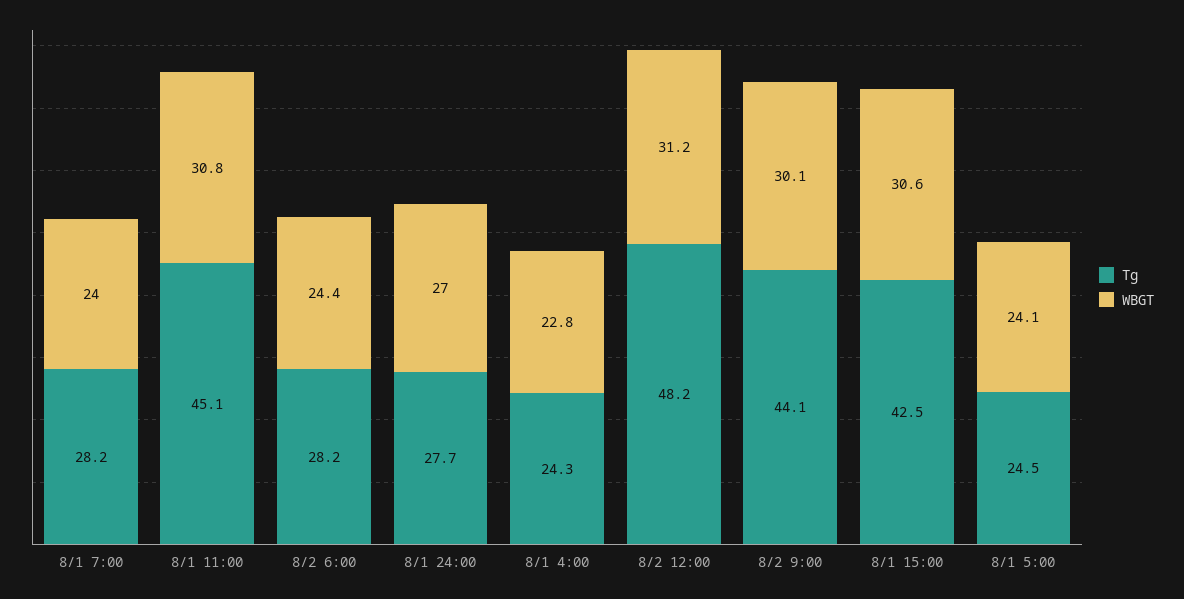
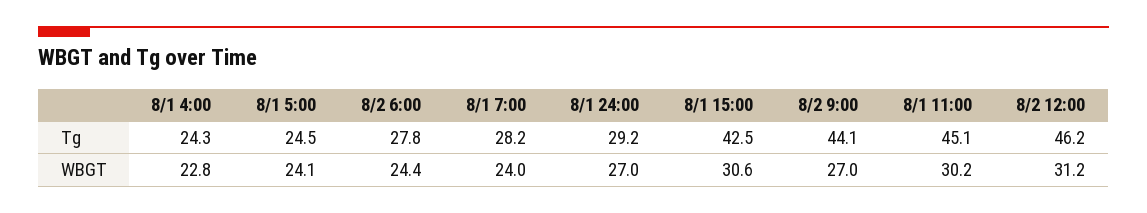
  {
    "Tg": {
      "8/1 7:00": 28.2,
      "8/1 11:00": 45.1,
-     "8/2 6:00": 28.2,
+     "8/2 6:00": 27.8,
-     "8/1 24:00": 27.7,
+     "8/1 24:00": 29.2,
      "8/1 4:00": 24.3,
-     "8/2 12:00": 48.2,
+     "8/2 12:00": 46.2,
      "8/2 9:00": 44.1,
      "8/1 15:00": 42.5,
      "8/1 5:00": 24.5
    },
    "WBGT": {
      "8/1 7:00": 24,
-     "8/1 11:00": 30.8,
+     "8/1 11:00": 30.2,
      "8/2 6:00": 24.4,
      "8/1 24:00": 27,
      "8/1 4:00": 22.8,
      "8/2 12:00": 31.2,
-     "8/2 9:00": 30.1,
+     "8/2 9:00": 27,
      "8/1 15:00": 30.6,
      "8/1 5:00": 24.1
    }
  }

